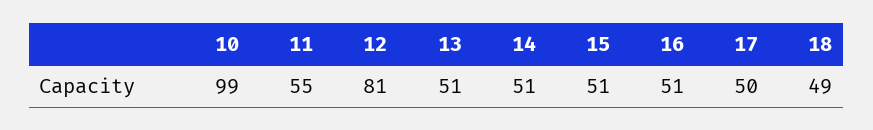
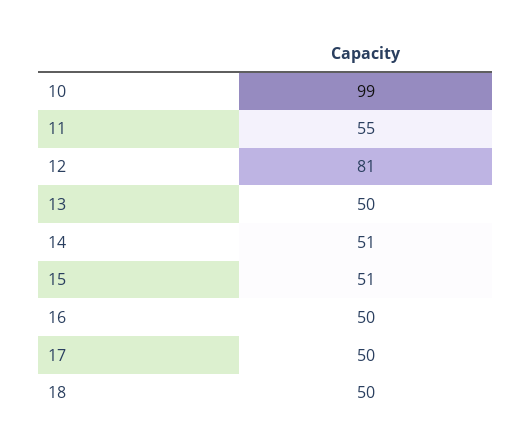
  {
    "10": 99,
    "11": 55,
    "12": 81,
-   "13": 51,
+   "13": 50,
    "14": 51,
    "15": 51,
-   "16": 51,
+   "16": 50,
    "17": 50,
-   "18": 49
+   "18": 50
  }

